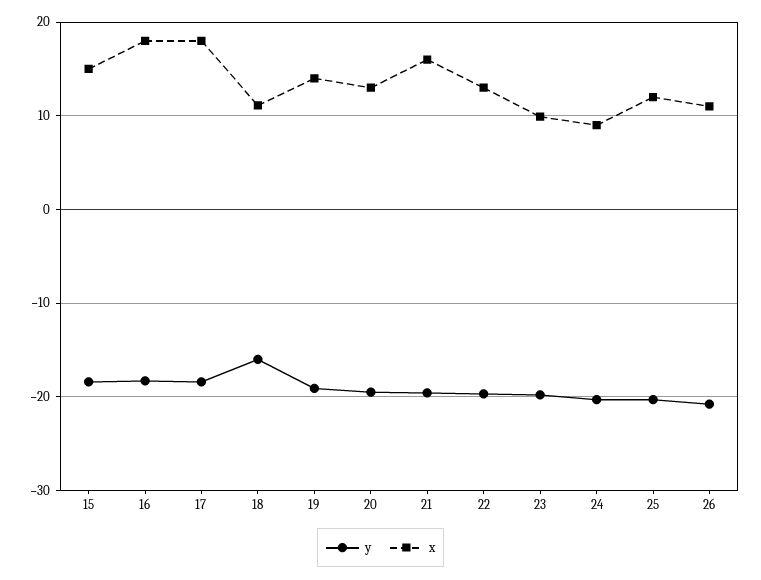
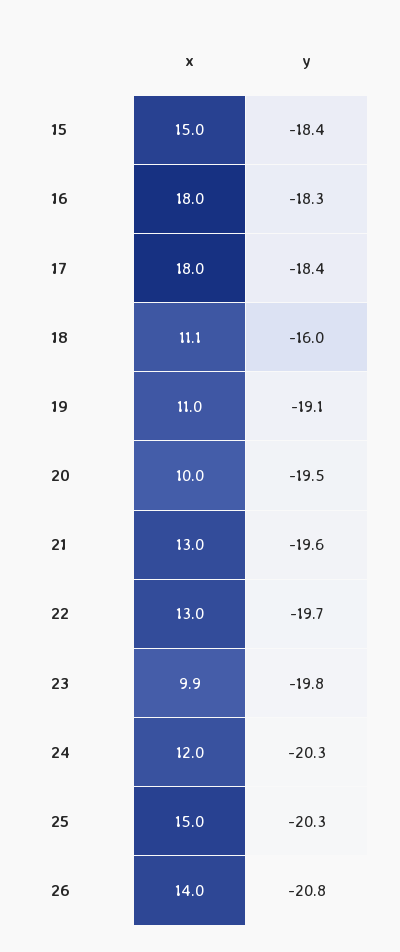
  {
    "y": {
      "15": -18.4,
      "16": -18.3,
      "17": -18.4,
      "18": -16,
      "19": -19.1,
      "20": -19.5,
      "21": -19.6,
      "22": -19.7,
      "23": -19.8,
      "24": -20.3,
      "25": -20.3,
      "26": -20.8
    },
    "x": {
      "15": 15,
      "16": 18,
      "17": 18,
      "18": 11.1,
-     "19": 14,
+     "19": 11,
-     "20": 13,
+     "20": 10,
-     "21": 16,
+     "21": 13,
      "22": 13,
      "23": 9.9,
-     "24": 9,
+     "24": 12,
-     "25": 12,
+     "25": 15,
-     "26": 11
+     "26": 14
    }
  }

